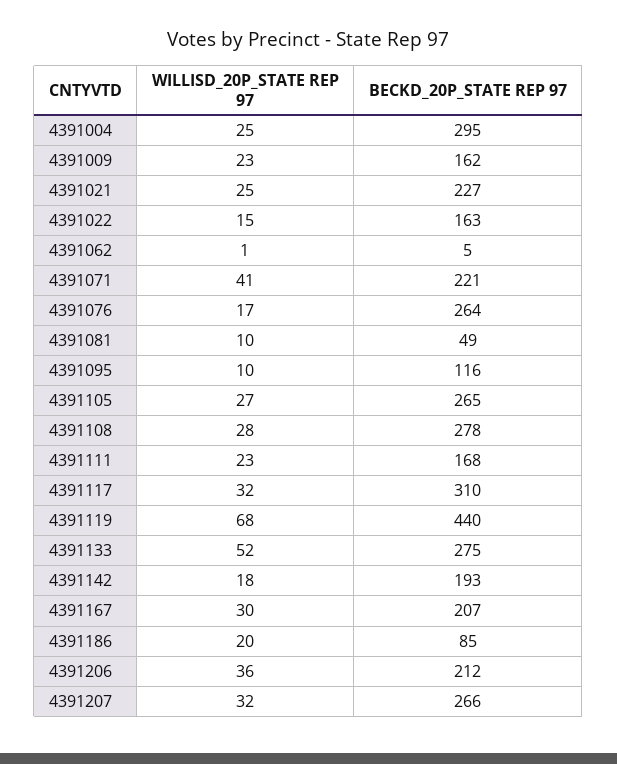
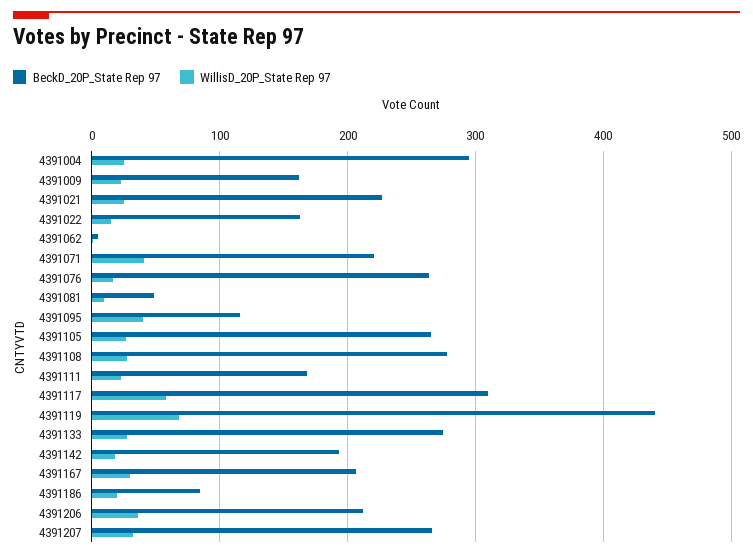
  {
    "WILLISD_20P_STATE REP 97": {
      "4391004": 25,
      "4391009": 23,
      "4391021": 25,
      "4391022": 15,
      "4391062": 1,
      "4391071": 41,
      "4391076": 17,
      "4391081": 10,
-     "4391095": 10,
+     "4391095": 40,
      "4391105": 27,
      "4391108": 28,
      "4391111": 23,
-     "4391117": 32,
+     "4391117": 60,
      "4391119": 68,
-     "4391133": 52,
+     "4391133": 30,
      "4391142": 18,
      "4391167": 30,
      "4391186": 20,
      "4391206": 36,
      "4391207": 32
    },
    "BECKD_20P_STATE REP 97": {
      "4391004": 295,
      "4391009": 162,
      "4391021": 227,
      "4391022": 163,
      "4391062": 5,
      "4391071": 221,
      "4391076": 264,
      "4391081": 49,
      "4391095": 116,
      "4391105": 265,
      "4391108": 278,
      "4391111": 168,
      "4391117": 310,
      "4391119": 440,
      "4391133": 275,
      "4391142": 193,
      "4391167": 207,
      "4391186": 85,
      "4391206": 212,
      "4391207": 266
    }
  }

